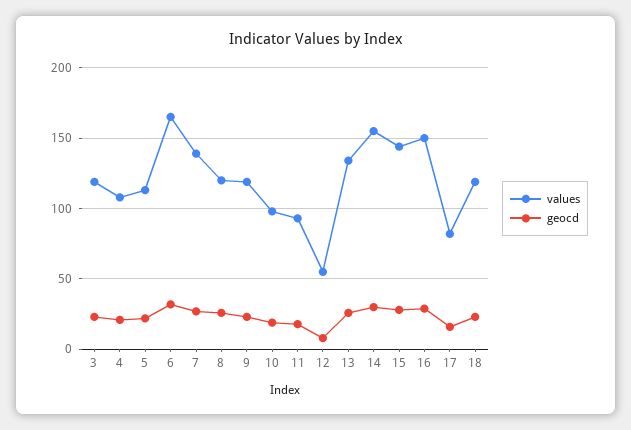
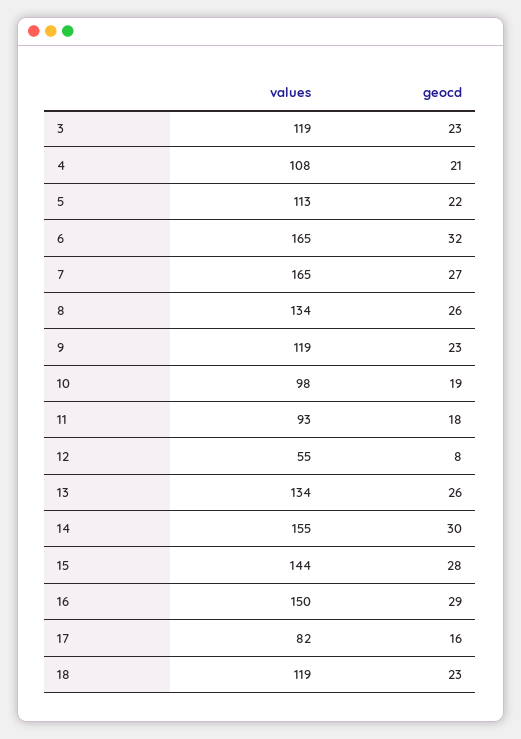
  {
    "values": {
      "3": 119,
      "4": 108,
      "5": 113,
      "6": 165,
-     "7": 140,
+     "7": 165,
-     "8": 120,
+     "8": 134,
      "9": 119,
      "10": 98,
      "11": 93,
      "12": 55,
      "13": 134,
      "14": 155,
      "15": 144,
      "16": 150,
      "17": 82,
      "18": 119
    },
    "geocd": {
      "3": 23,
      "4": 21,
      "5": 22,
      "6": 32,
      "7": 27,
      "8": 26,
      "9": 23,
      "10": 19,
      "11": 18,
      "12": 8,
      "13": 26,
      "14": 30,
      "15": 28,
      "16": 29,
      "17": 16,
      "18": 23
    }
  }

